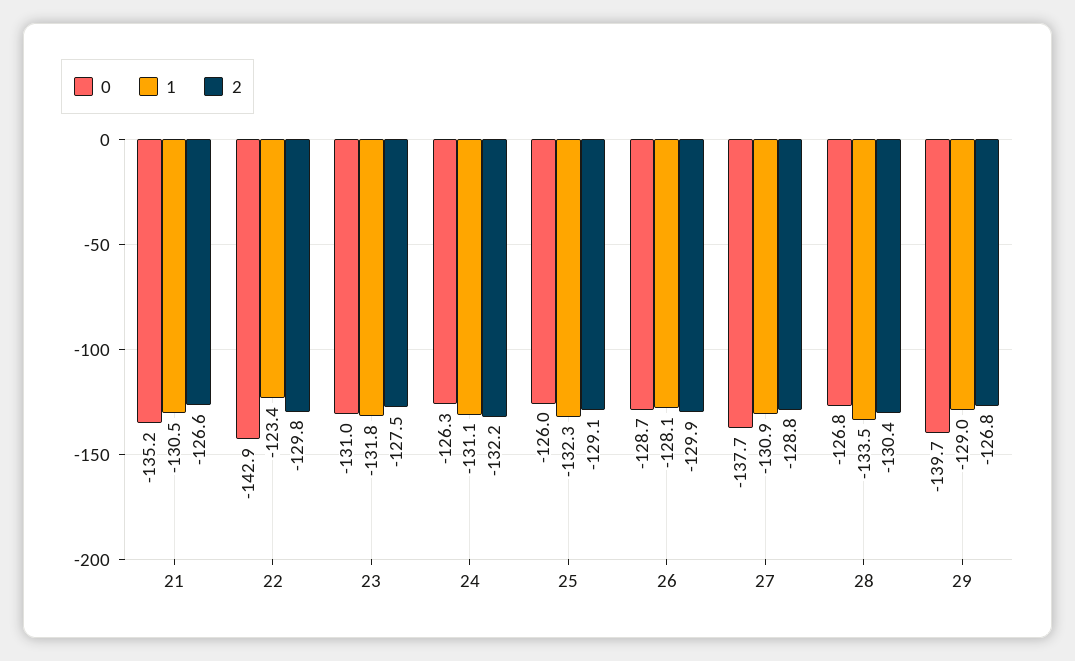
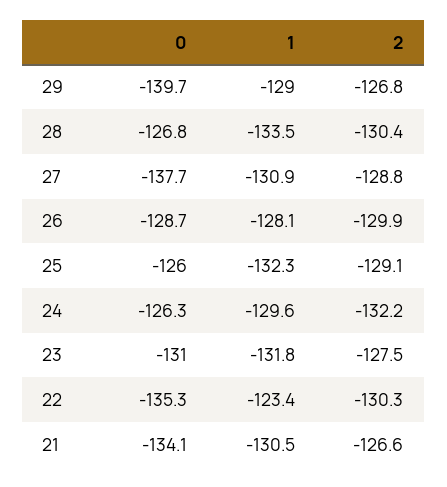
  {
    "0": {
-     "21": -135.2,
+     "21": -134.1,
-     "22": -142.9,
+     "22": -135.3,
      "23": -131,
      "24": -126.3,
      "25": -126,
      "26": -128.7,
      "27": -137.7,
      "28": -126.8,
      "29": -139.7
    },
    "1": {
      "21": -130.5,
      "22": -123.4,
      "23": -131.8,
-     "24": -131.1,
+     "24": -129.6,
      "25": -132.3,
      "26": -128.1,
      "27": -130.9,
      "28": -133.5,
      "29": -129
    },
    "2": {
      "21": -126.6,
-     "22": -129.8,
+     "22": -130.3,
      "23": -127.5,
      "24": -132.2,
      "25": -129.1,
      "26": -129.9,
      "27": -128.8,
      "28": -130.4,
      "29": -126.8
    }
  }

